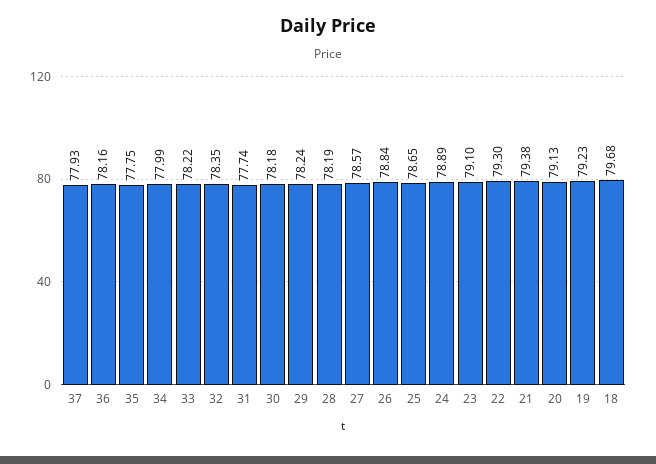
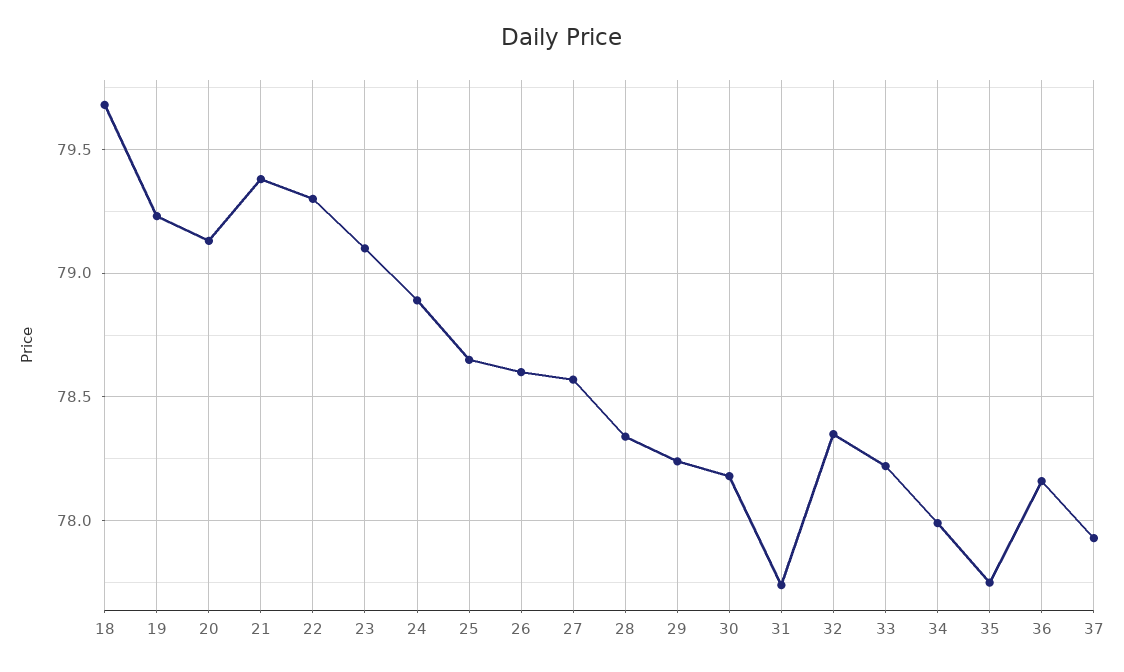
  {
    "37": 77.93,
    "36": 78.16,
    "35": 77.75,
    "34": 77.99,
    "33": 78.22,
    "32": 78.35,
    "31": 77.74,
    "30": 78.18,
    "29": 78.24,
-   "28": 78.19,
+   "28": 78.35,
    "27": 78.57,
-   "26": 78.84,
+   "26": 78.6,
    "25": 78.65,
    "24": 78.89,
    "23": 79.1,
    "22": 79.3,
    "21": 79.38,
    "20": 79.13,
    "19": 79.23,
    "18": 79.68
  }

